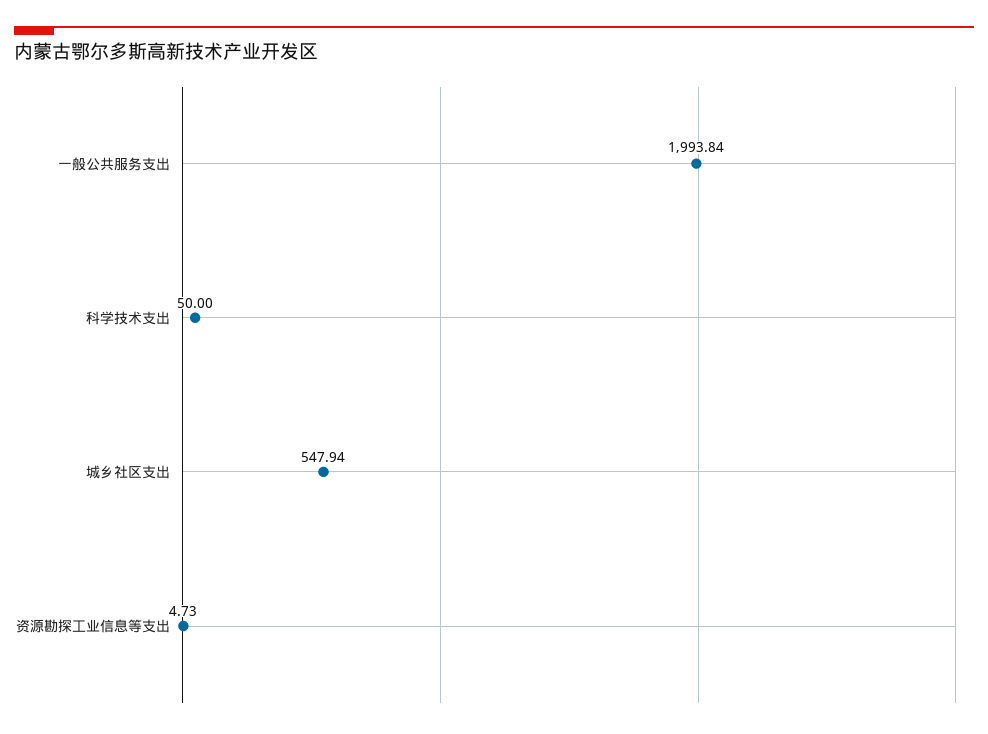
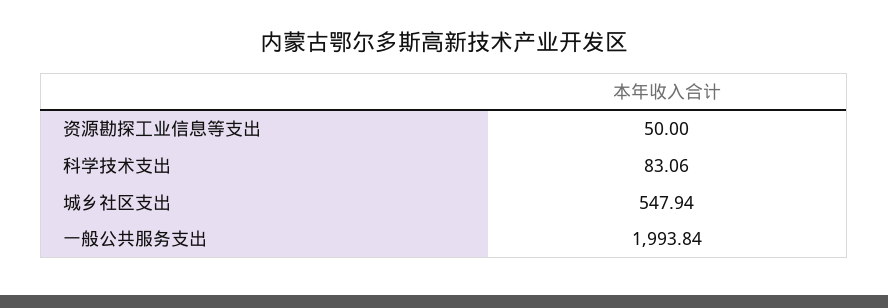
  {
    "一般公共服务支出": 1993.84,
-   "科学技术支出": 50,
+   "科学技术支出": 83.06,
    "城乡社区支出": 547.94,
-   "资源勘探工业信息等支出": 4.73
+   "资源勘探工业信息等支出": 50
  }

